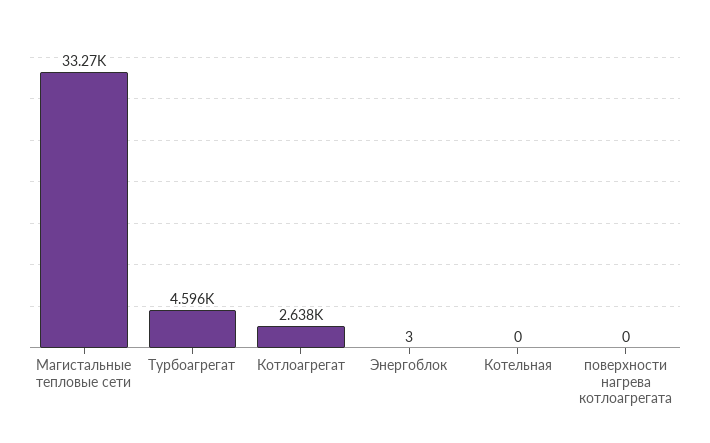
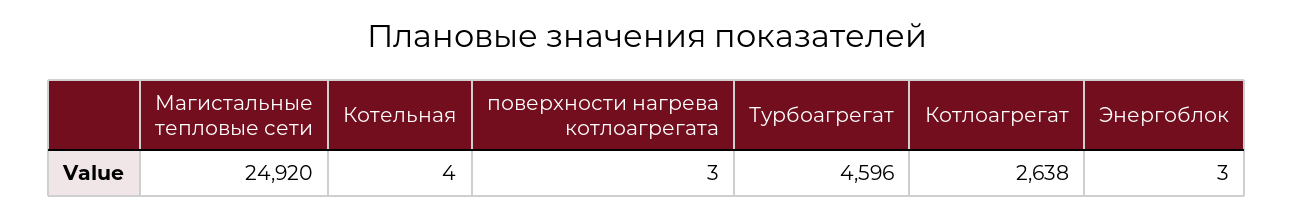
  {
-   "Магистальные тепловые сети": 33270,
+   "Магистальные тепловые сети": 24920,
    "Турбоагрегат": 4596,
    "Котлоагрегат": 2638,
    "Энергоблок": 3,
-   "Котельная": 0,
+   "Котельная": 4,
-   "поверхности нагрева котлоагрегата": 0
+   "поверхности нагрева котлоагрегата": 3
  }

